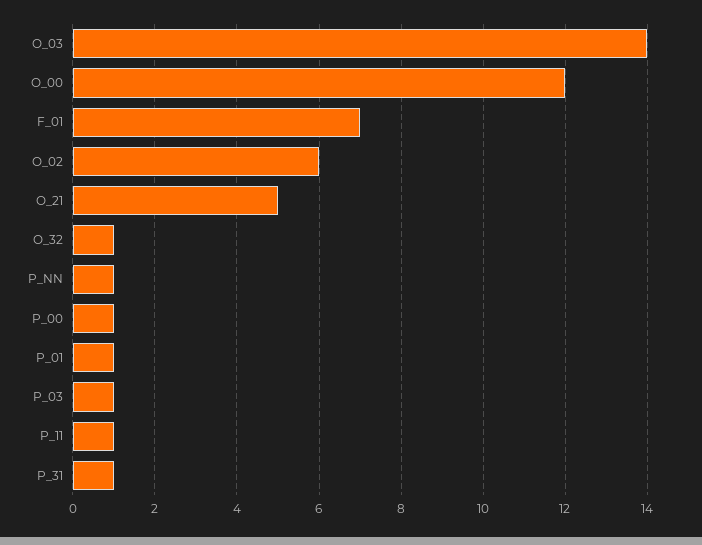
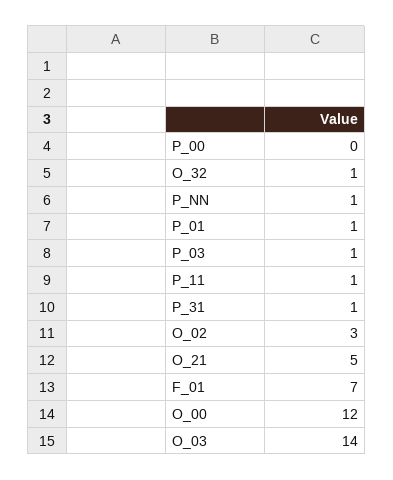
  {
    "O_03": 14,
    "O_00": 12,
    "F_01": 7,
-   "O_02": 6,
+   "O_02": 3,
    "O_21": 5,
    "O_32": 1,
    "P_NN": 1,
-   "P_00": 1,
+   "P_00": 0,
    "P_01": 1,
    "P_03": 1,
    "P_11": 1,
    "P_31": 1
  }

